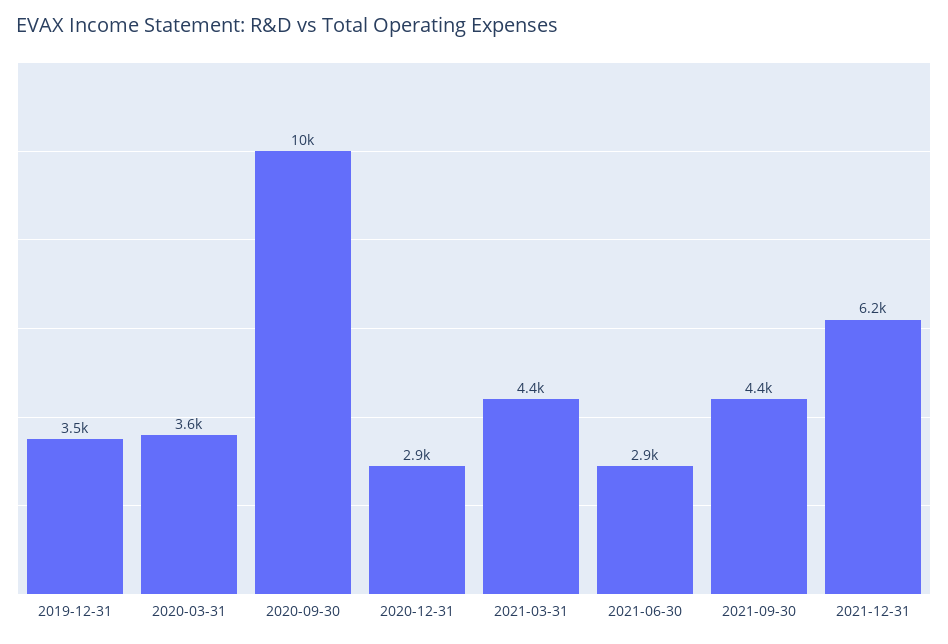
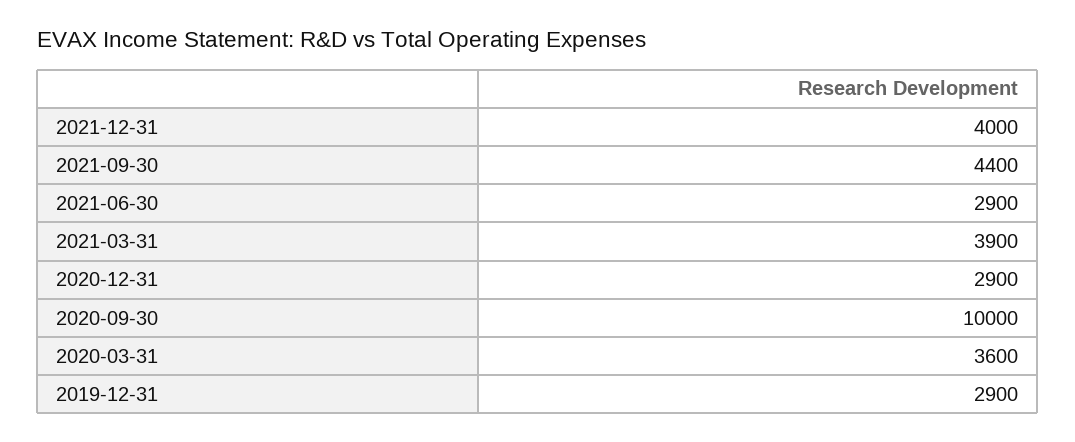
  {
-   "2019-12-31": 3500,
+   "2019-12-31": 2900,
    "2020-03-31": 3600,
    "2020-09-30": 10000,
    "2020-12-31": 2900,
-   "2021-03-31": 4400,
+   "2021-03-31": 3900,
    "2021-06-30": 2900,
    "2021-09-30": 4400,
-   "2021-12-31": 6200
+   "2021-12-31": 4000
  }

